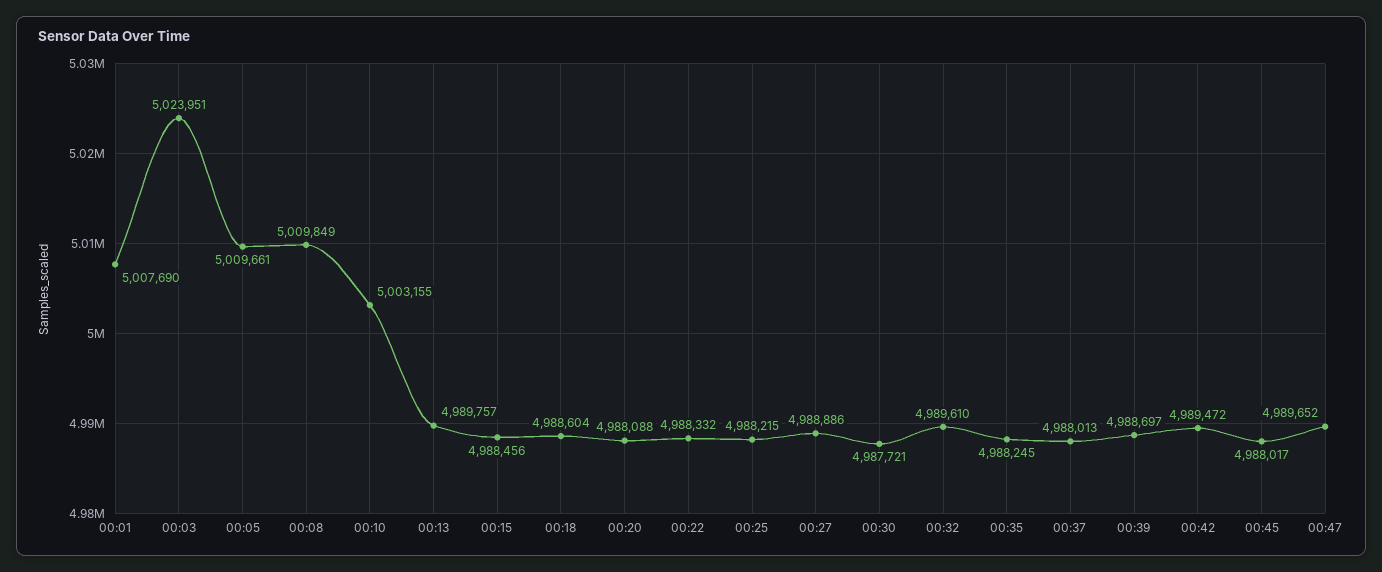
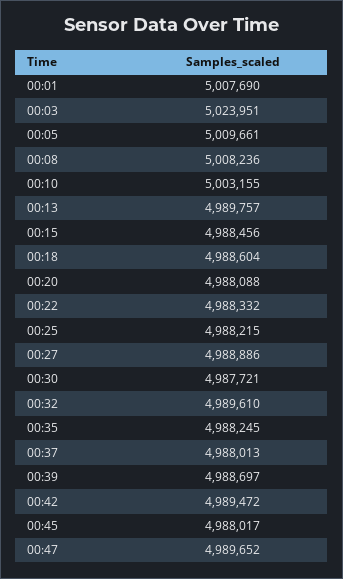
  {
    "00:01": 5007690,
    "00:03": 5023951,
    "00:05": 5009661,
-   "00:08": 5009849,
+   "00:08": 5008236,
    "00:10": 5003155,
    "00:13": 4989757,
    "00:15": 4988456,
    "00:18": 4988604,
    "00:20": 4988088,
    "00:22": 4988332,
    "00:25": 4988215,
    "00:27": 4988886,
    "00:30": 4987721,
    "00:32": 4989610,
    "00:35": 4988245,
    "00:37": 4988013,
    "00:39": 4988697,
    "00:42": 4989472,
    "00:45": 4988017,
    "00:47": 4989652
  }

